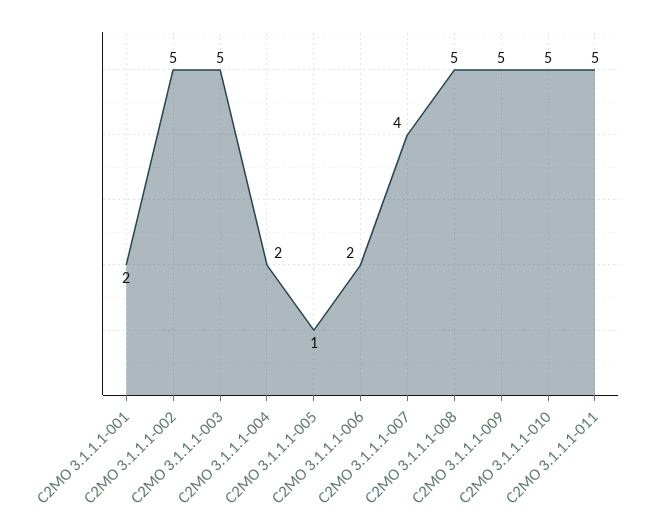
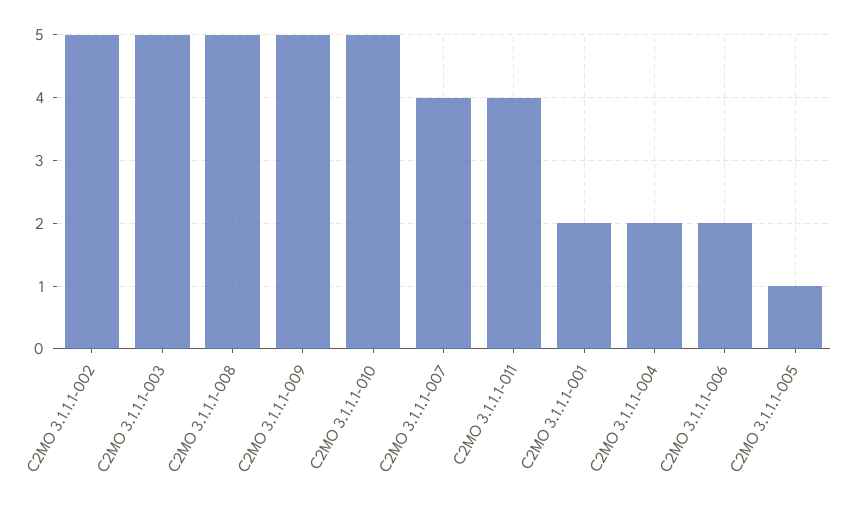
  {
    "C2MO 3.1.1.1-001": 2,
    "C2MO 3.1.1.1-002": 5,
    "C2MO 3.1.1.1-003": 5,
    "C2MO 3.1.1.1-004": 2,
    "C2MO 3.1.1.1-005": 1,
    "C2MO 3.1.1.1-006": 2,
    "C2MO 3.1.1.1-007": 4,
    "C2MO 3.1.1.1-008": 5,
    "C2MO 3.1.1.1-009": 5,
    "C2MO 3.1.1.1-010": 5,
-   "C2MO 3.1.1.1-011": 5
+   "C2MO 3.1.1.1-011": 4
  }

